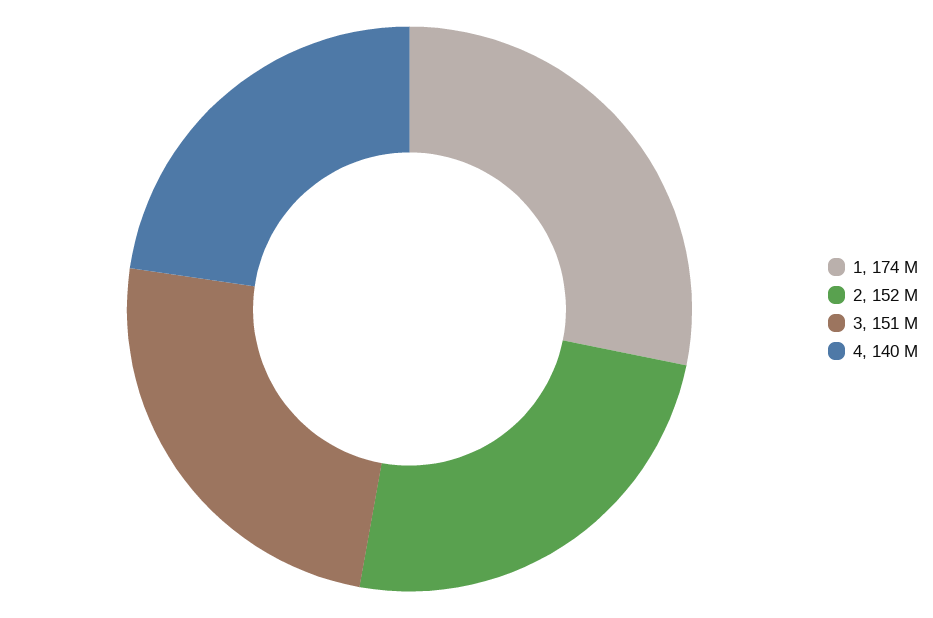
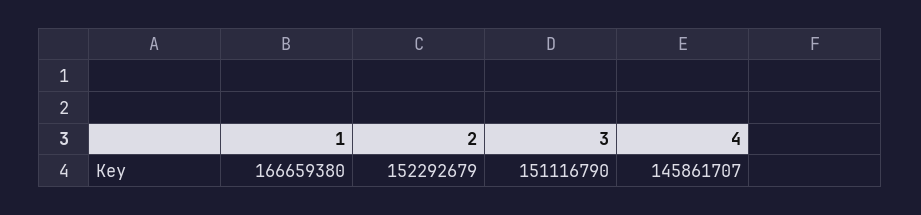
  {
-   "1": 174000000,
+   "1": 166659380,
    "2": 152292679,
    "3": 151116790,
-   "4": 140000000
+   "4": 145861707
  }

